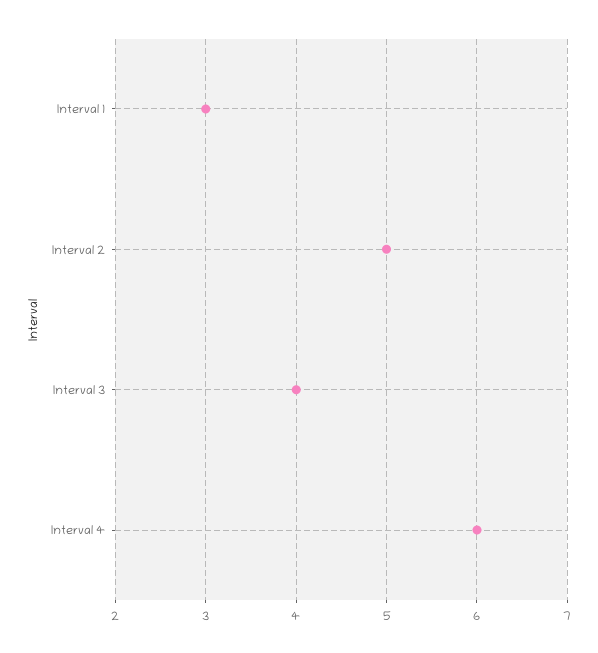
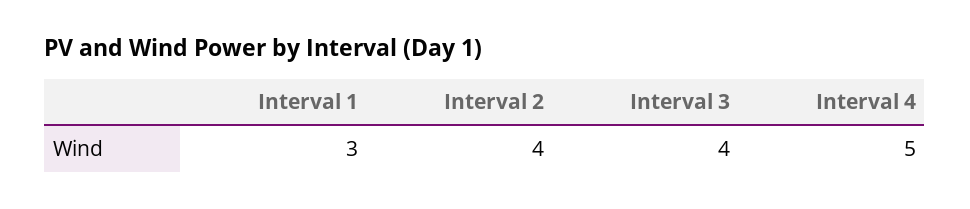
  {
    "Interval 1": 3,
-   "Interval 2": 5,
+   "Interval 2": 4,
    "Interval 3": 4,
-   "Interval 4": 6
+   "Interval 4": 5
  }

